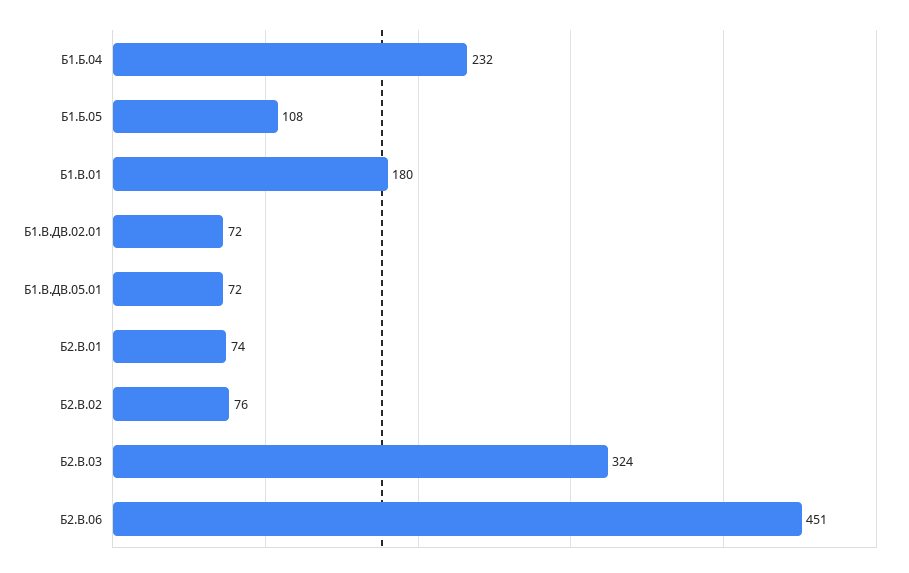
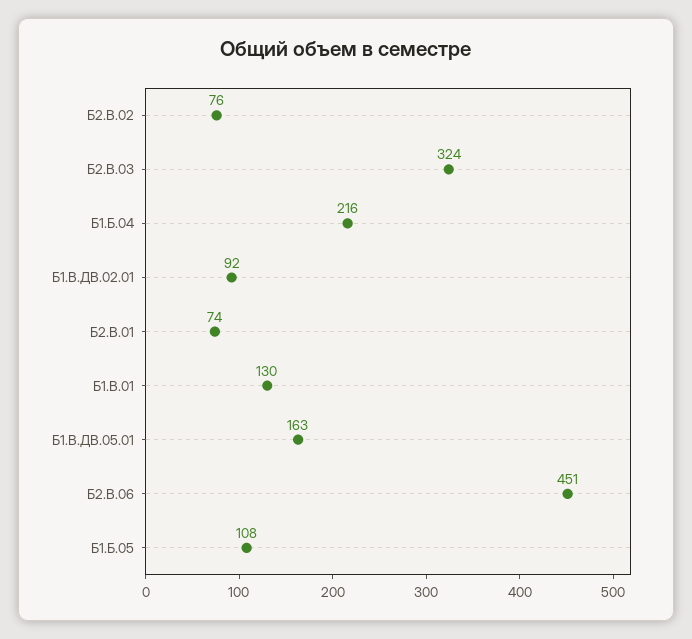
  {
-   "Б1.Б.04": 232,
+   "Б1.Б.04": 216,
    "Б1.Б.05": 108,
-   "Б1.В.01": 180,
+   "Б1.В.01": 130,
-   "Б1.В.ДВ.02.01": 72,
+   "Б1.В.ДВ.02.01": 92,
-   "Б1.В.ДВ.05.01": 72,
+   "Б1.В.ДВ.05.01": 163,
    "Б2.В.01": 74,
    "Б2.В.02": 76,
    "Б2.В.03": 324,
    "Б2.В.06": 451
  }

